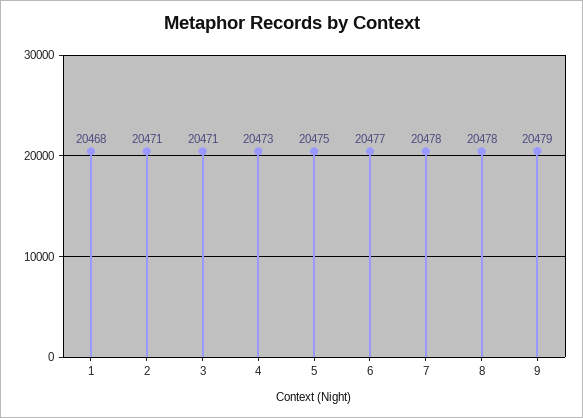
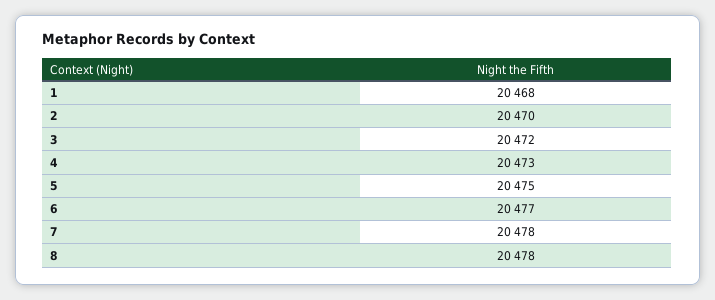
  {
    "1": 20468,
-   "2": 20471,
+   "2": 20470,
-   "3": 20471,
+   "3": 20472,
    "4": 20473,
    "5": 20475,
    "6": 20477,
    "7": 20478,
-   "8": 20478,
+   "8": 20478
-   "9": 20479
  }

